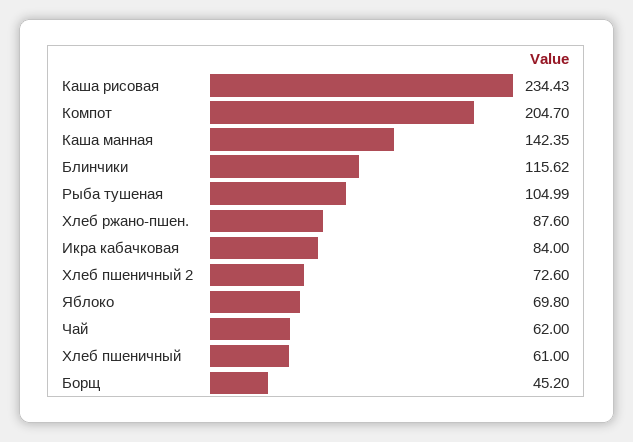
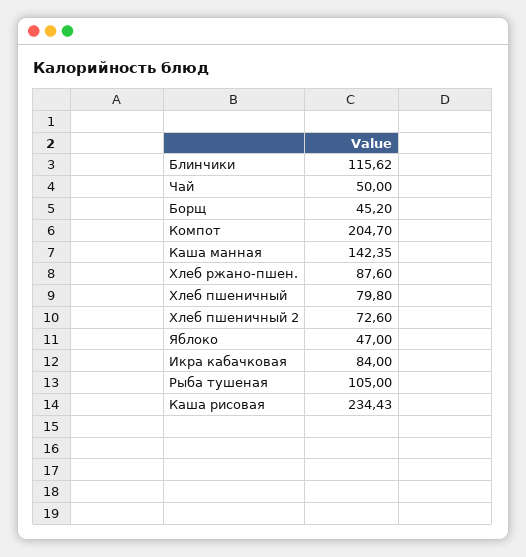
  {
    "Каша рисовая": 234.43,
    "Компот": 204.7,
    "Каша манная": 142.35,
    "Блинчики": 115.62,
-   "Рыба тушеная": 104.99,
+   "Рыба тушеная": 105,
    "Хлеб ржано-пшен.": 87.6,
    "Икра кабачковая": 84,
    "Хлеб пшеничный 2": 72.6,
-   "Яблоко": 69.8,
+   "Яблоко": 47,
-   "Чай": 62,
+   "Чай": 50,
-   "Хлеб пшеничный": 61,
+   "Хлеб пшеничный": 79.8,
    "Борщ": 45.2
  }

